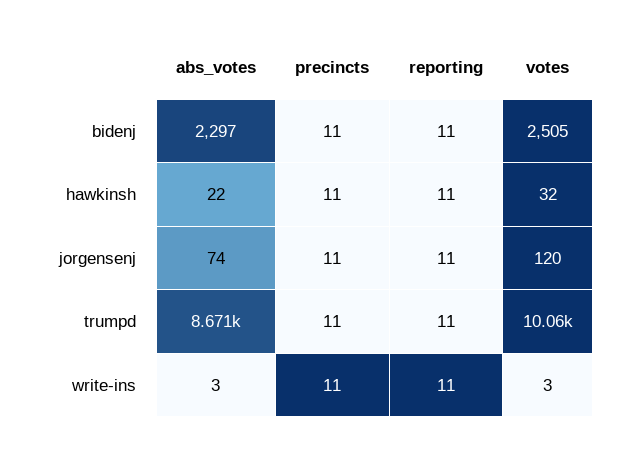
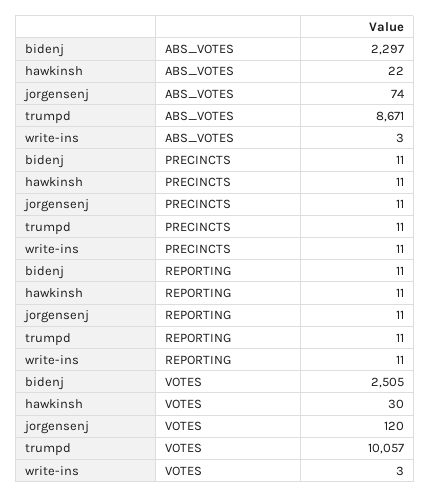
  {
    "abs_votes": {
      "bidenj": 2297,
      "hawkinsh": 22,
      "jorgensenj": 74,
      "trumpd": 8671,
      "write-ins": 3
    },
    "precincts": {
      "bidenj": 11,
      "hawkinsh": 11,
      "jorgensenj": 11,
      "trumpd": 11,
      "write-ins": 11
    },
    "reporting": {
      "bidenj": 11,
      "hawkinsh": 11,
      "jorgensenj": 11,
      "trumpd": 11,
      "write-ins": 11
    },
    "votes": {
      "bidenj": 2505,
-     "hawkinsh": 32,
+     "hawkinsh": 30,
      "jorgensenj": 120,
      "trumpd": 10057,
      "write-ins": 3
    }
  }

